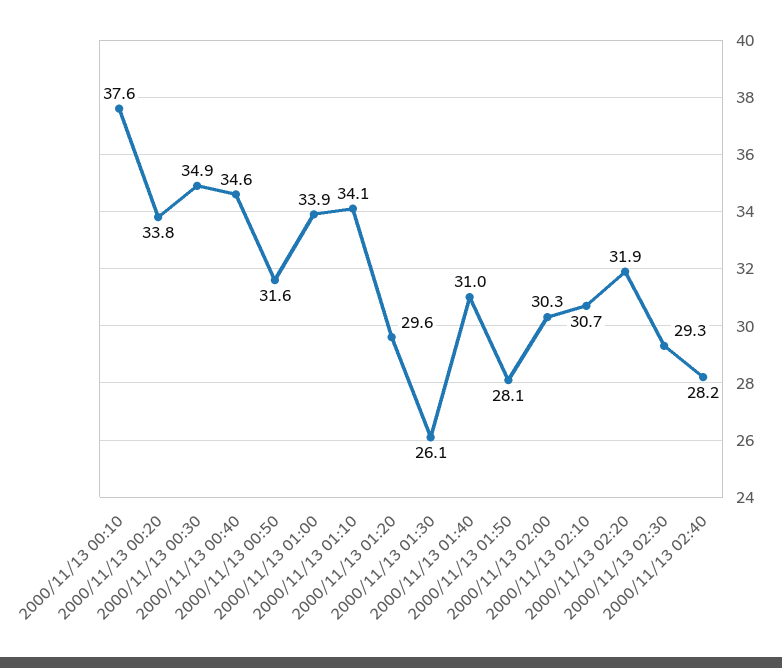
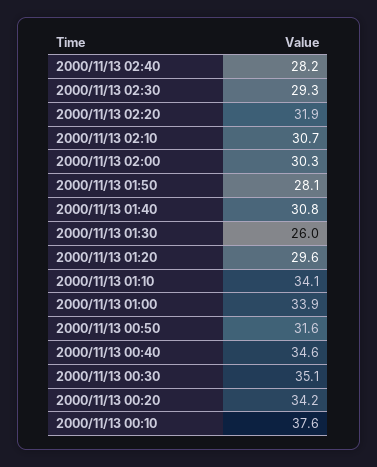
  {
    "2000/11/13 00:10": 37.6,
-   "2000/11/13 00:20": 33.8,
+   "2000/11/13 00:20": 34.2,
-   "2000/11/13 00:30": 34.9,
+   "2000/11/13 00:30": 35.1,
    "2000/11/13 00:40": 34.6,
    "2000/11/13 00:50": 31.6,
    "2000/11/13 01:00": 33.9,
    "2000/11/13 01:10": 34.1,
    "2000/11/13 01:20": 29.6,
-   "2000/11/13 01:30": 26.1,
+   "2000/11/13 01:30": 26,
-   "2000/11/13 01:40": 31,
+   "2000/11/13 01:40": 30.8,
    "2000/11/13 01:50": 28.1,
    "2000/11/13 02:00": 30.3,
    "2000/11/13 02:10": 30.7,
    "2000/11/13 02:20": 31.9,
    "2000/11/13 02:30": 29.3,
    "2000/11/13 02:40": 28.2
  }

